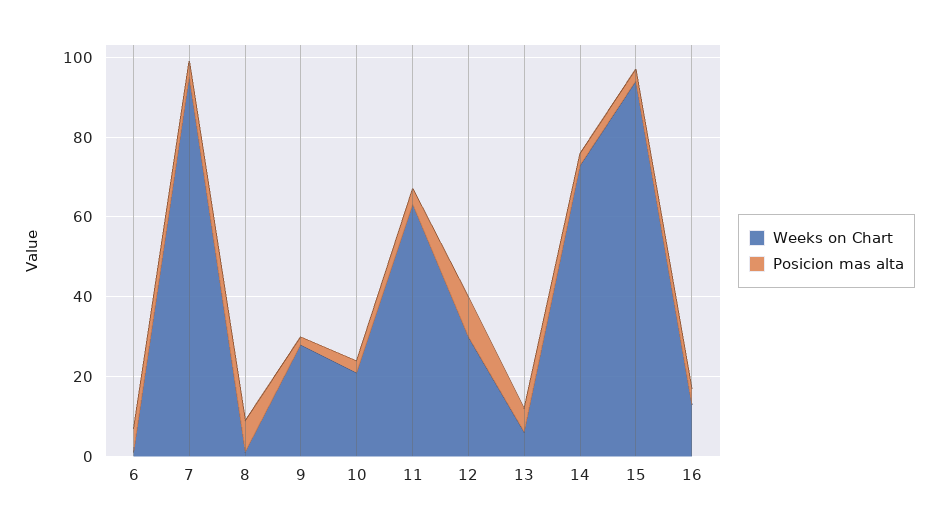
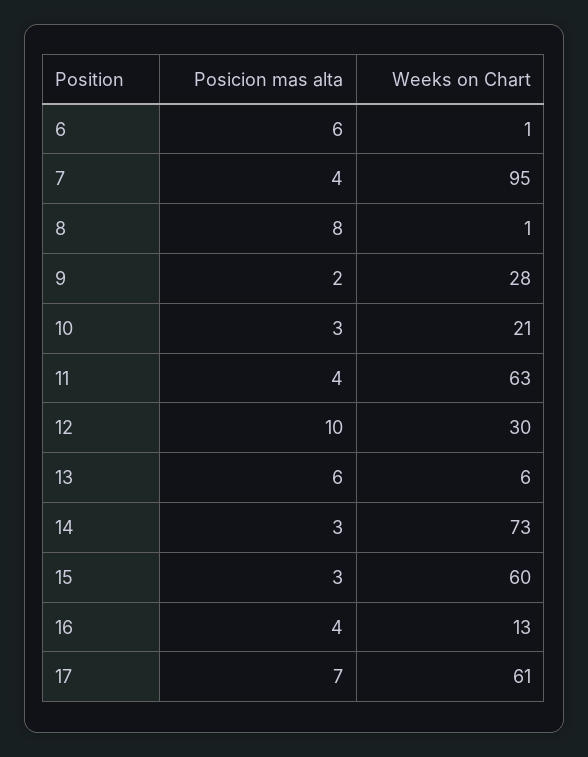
  {
    "Weeks on Chart": {
      "6": 1,
      "7": 95,
      "8": 1,
      "9": 28,
      "10": 21,
      "11": 63,
      "12": 30,
      "13": 6,
      "14": 73,
-     "15": 95,
+     "15": 60,
-     "16": 13
+     "16": 13,
+     "17": 61
    },
    "Posicion mas alta": {
      "6": 6,
      "7": 4,
      "8": 8,
      "9": 2,
      "10": 3,
      "11": 4,
      "12": 10,
      "13": 6,
      "14": 3,
      "15": 3,
-     "16": 4
+     "16": 4,
+     "17": 7
    }
  }

